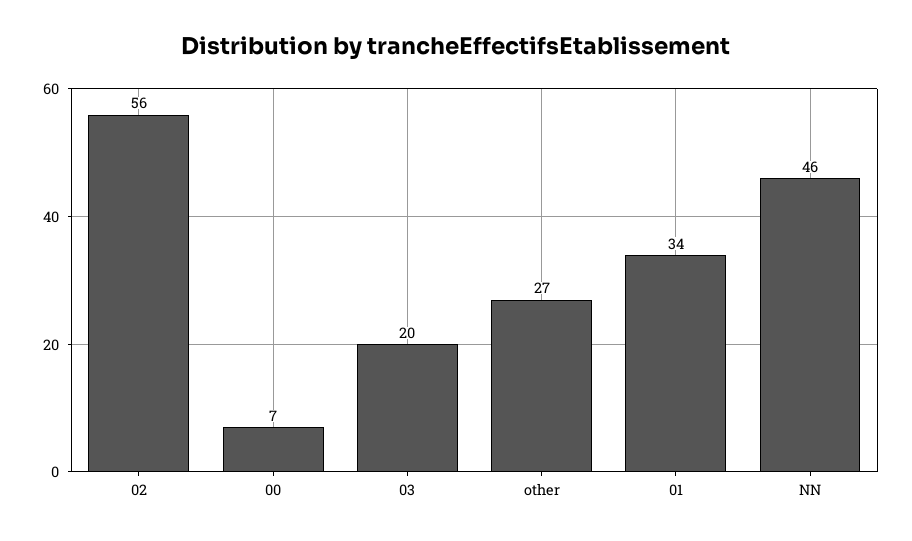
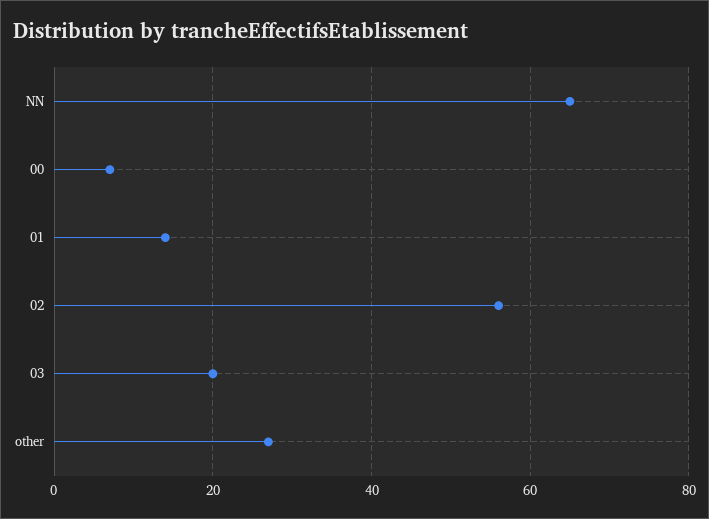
  {
    "02": 56,
    "00": 7,
    "03": 20,
    "other": 27,
-   "01": 34,
+   "01": 15,
-   "NN": 46
+   "NN": 65
  }

